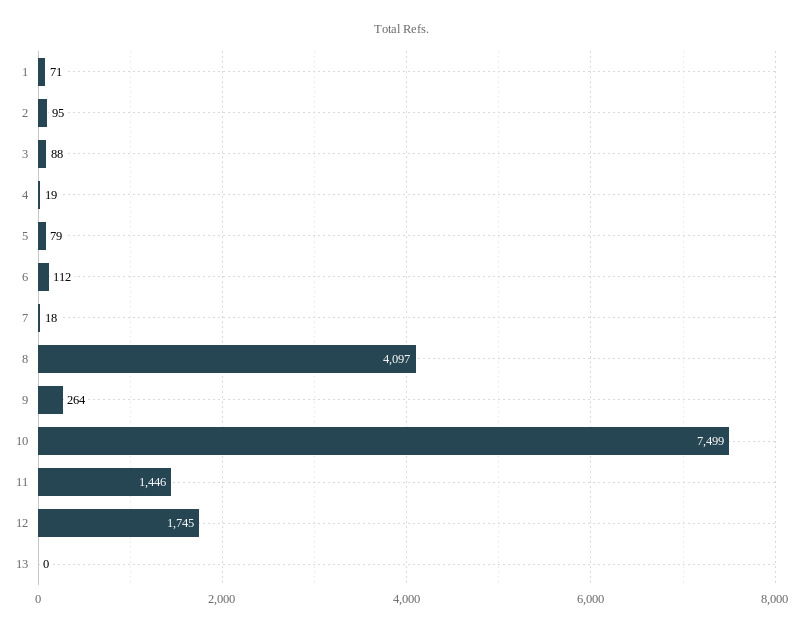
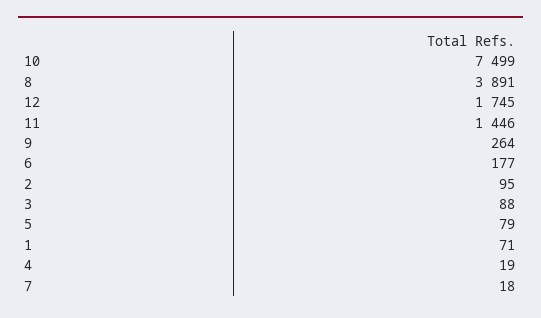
  {
    "1": 71,
    "2": 95,
    "3": 88,
    "4": 19,
    "5": 79,
-   "6": 112,
+   "6": 177,
    "7": 18,
-   "8": 4097,
+   "8": 3891,
    "9": 264,
    "10": 7499,
    "11": 1446,
-   "12": 1745,
+   "12": 1745
-   "13": 0
  }

